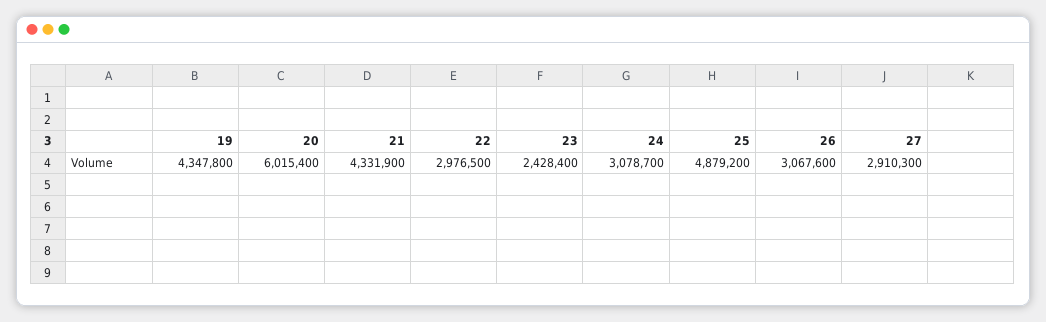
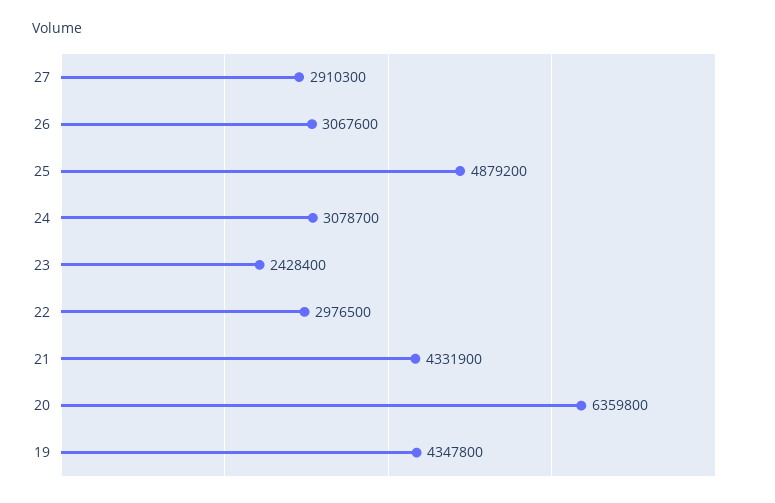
  {
    "19": 4347800,
-   "20": 6015400,
+   "20": 6359800,
    "21": 4331900,
    "22": 2976500,
    "23": 2428400,
    "24": 3078700,
    "25": 4879200,
    "26": 3067600,
    "27": 2910300
  }

